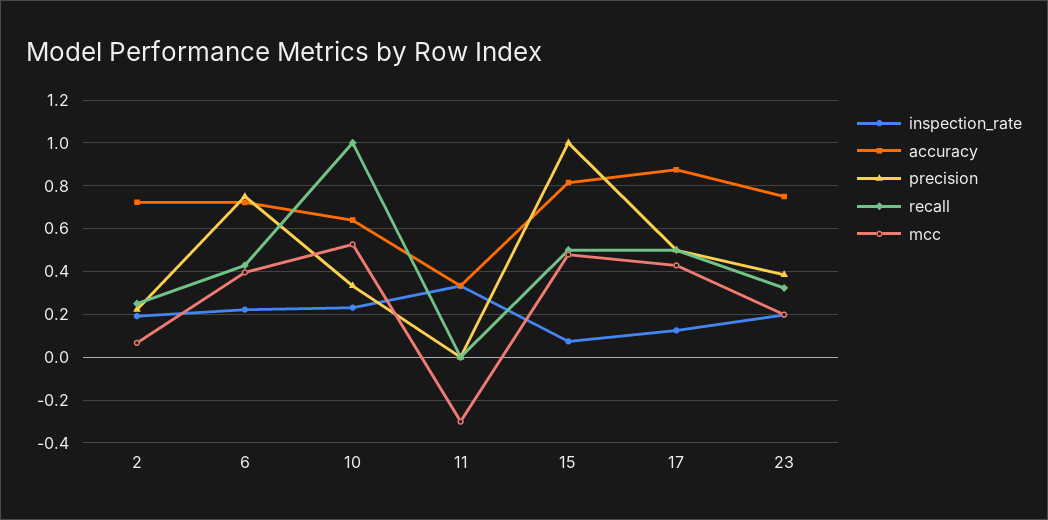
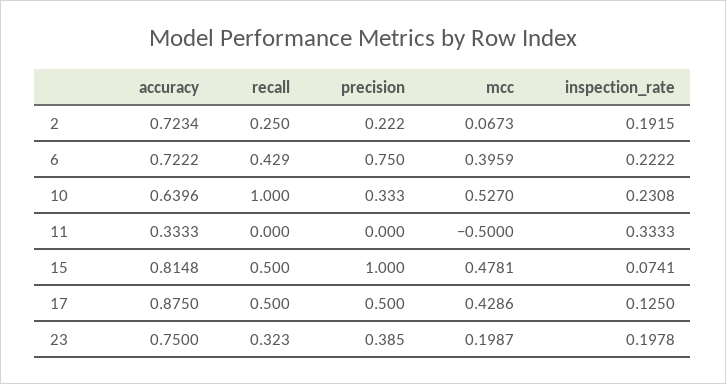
  {
    "inspection_rate": {
      "2": 0.1915,
      "6": 0.2222,
      "10": 0.2308,
      "11": 0.3333,
      "15": 0.0741,
      "17": 0.125,
      "23": 0.1978
    },
    "accuracy": {
      "2": 0.7234,
      "6": 0.7222,
      "10": 0.6396,
      "11": 0.3333,
      "15": 0.8148,
      "17": 0.875,
      "23": 0.75
    },
    "precision": {
      "2": 0.222,
      "6": 0.75,
      "10": 0.333,
      "11": 0,
      "15": 1,
      "17": 0.5,
      "23": 0.385
    },
    "recall": {
      "2": 0.25,
      "6": 0.429,
      "10": 1,
      "11": 0,
      "15": 0.5,
      "17": 0.5,
      "23": 0.323
    },
    "mcc": {
      "2": 0.0673,
      "6": 0.3959,
      "10": 0.527,
-     "11": -0.3,
+     "11": -0.5,
      "15": 0.4781,
      "17": 0.4286,
      "23": 0.1987
    }
  }

